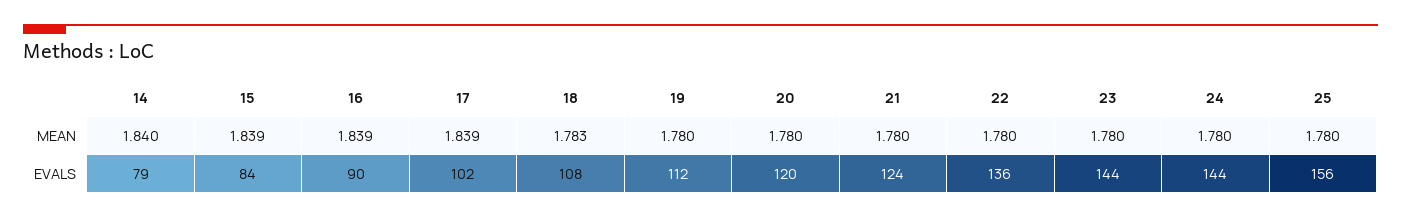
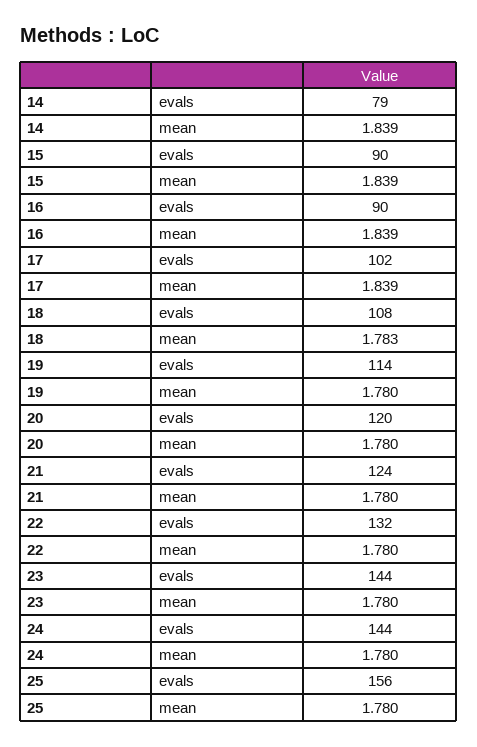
  {
    "14": {
-     "MEAN": 1.84,
+     "MEAN": 1.839,
      "EVALS": 79
    },
    "15": {
      "MEAN": 1.839,
-     "EVALS": 84
+     "EVALS": 90
    },
    "16": {
      "MEAN": 1.839,
      "EVALS": 90
    },
    "17": {
      "MEAN": 1.839,
      "EVALS": 102
    },
    "18": {
      "MEAN": 1.783,
      "EVALS": 108
    },
    "19": {
      "MEAN": 1.78,
-     "EVALS": 112
+     "EVALS": 114
    },
    "20": {
      "MEAN": 1.78,
      "EVALS": 120
    },
    "21": {
      "MEAN": 1.78,
      "EVALS": 124
    },
    "22": {
      "MEAN": 1.78,
-     "EVALS": 136
+     "EVALS": 132
    },
    "23": {
      "MEAN": 1.78,
      "EVALS": 144
    },
    "24": {
      "MEAN": 1.78,
      "EVALS": 144
    },
    "25": {
      "MEAN": 1.78,
      "EVALS": 156
    }
  }

